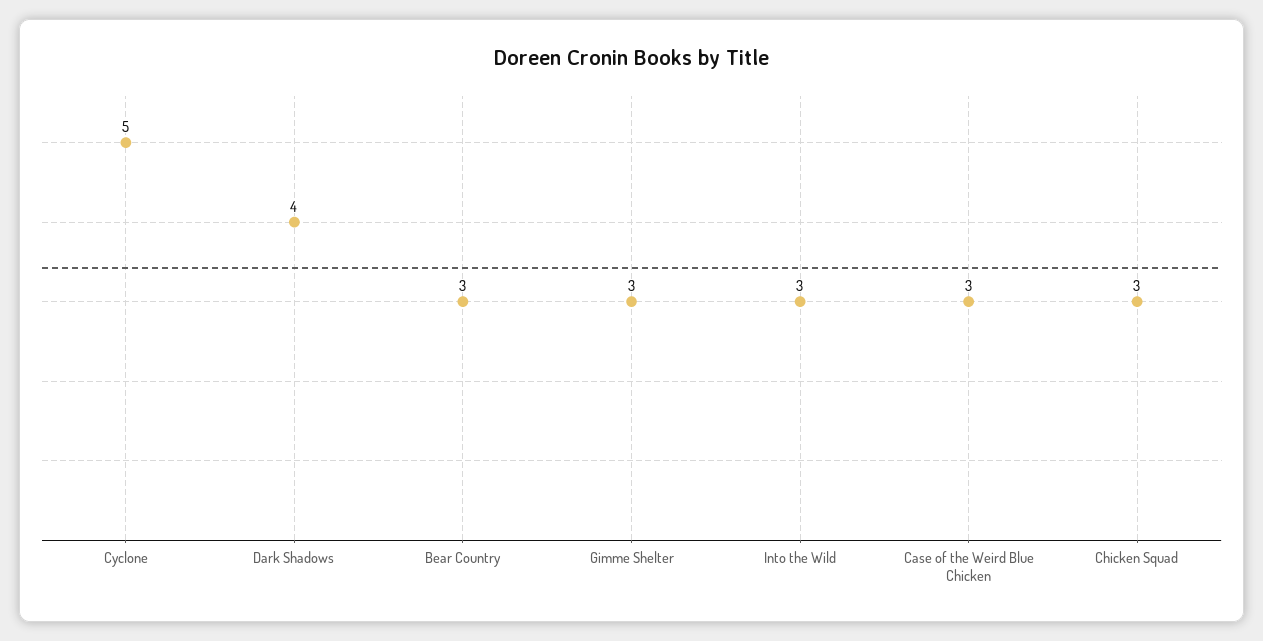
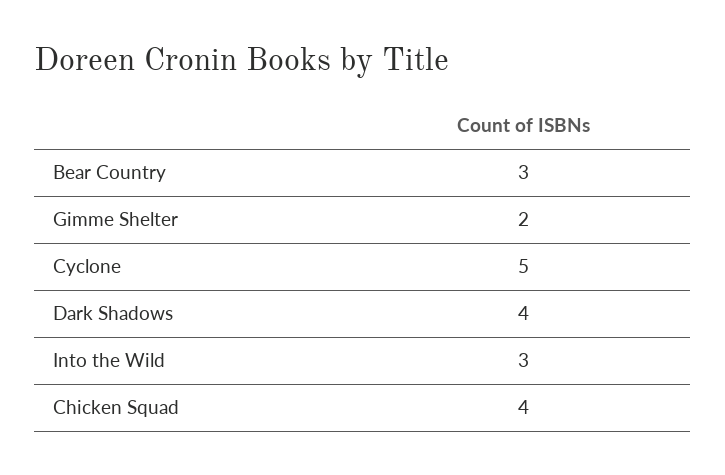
  {
    "Cyclone": 5,
    "Dark Shadows": 4,
    "Bear Country": 3,
-   "Gimme Shelter": 3,
+   "Gimme Shelter": 2,
    "Into the Wild": 3,
-   "Case of the Weird Blue Chicken": 3,
-   "Chicken Squad": 3
+   "Chicken Squad": 4
  }

